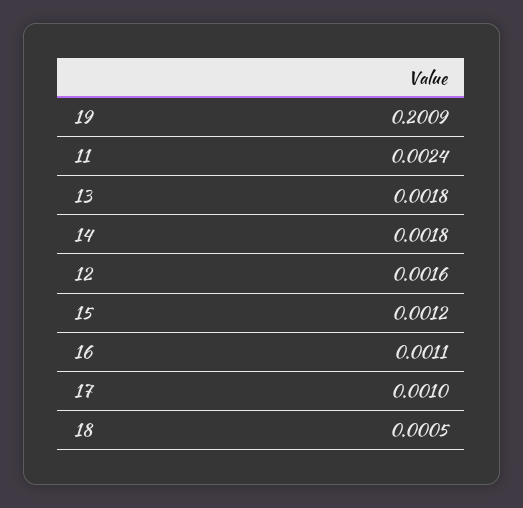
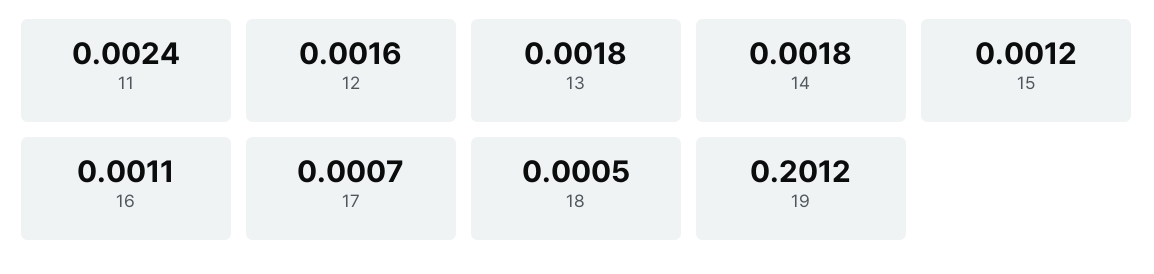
  {
-   "19": 0.2009,
+   "19": 0.2012,
    "11": 0.0024,
    "13": 0.0018,
    "14": 0.0018,
    "12": 0.0016,
    "15": 0.0012,
    "16": 0.0011,
-   "17": 0.001,
+   "17": 0.0007,
    "18": 0.0005
  }

